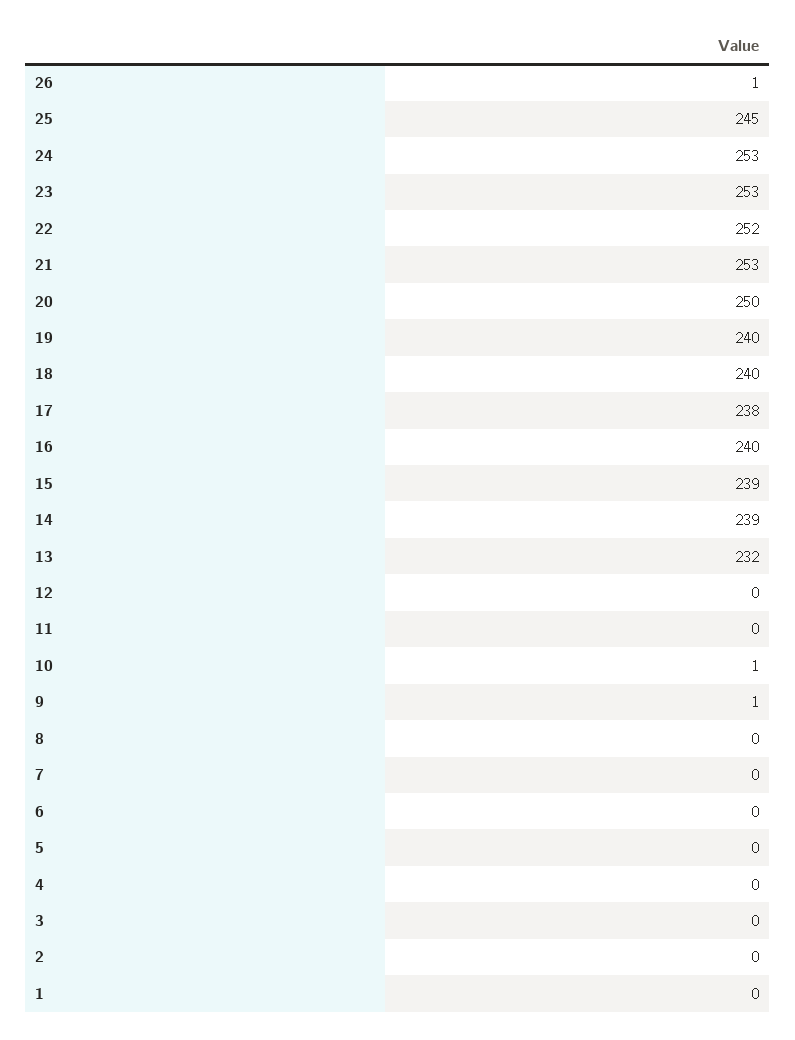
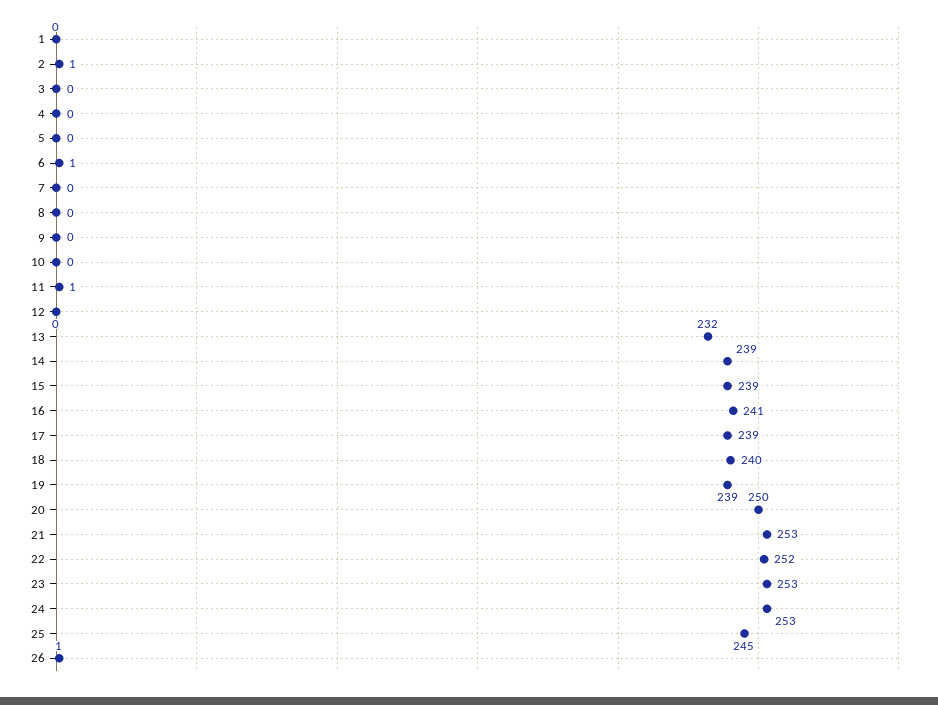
  {
    "26": 1,
    "25": 245,
    "24": 253,
    "23": 253,
    "22": 252,
    "21": 253,
    "20": 250,
-   "19": 240,
+   "19": 239,
    "18": 240,
-   "17": 238,
+   "17": 239,
-   "16": 240,
+   "16": 241,
    "15": 239,
    "14": 239,
    "13": 232,
    "12": 0,
-   "11": 0,
+   "11": 1,
-   "10": 1,
+   "10": 0,
-   "9": 1,
+   "9": 0,
    "8": 0,
    "7": 0,
-   "6": 0,
+   "6": 1,
    "5": 0,
    "4": 0,
    "3": 0,
-   "2": 0,
+   "2": 1,
    "1": 0
  }

